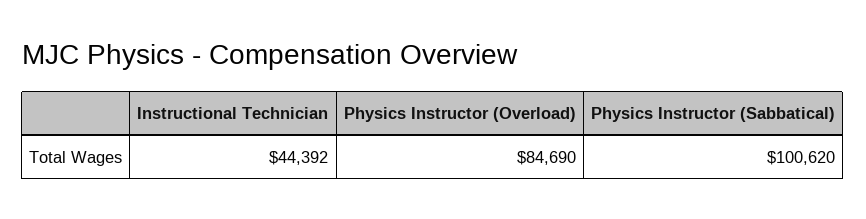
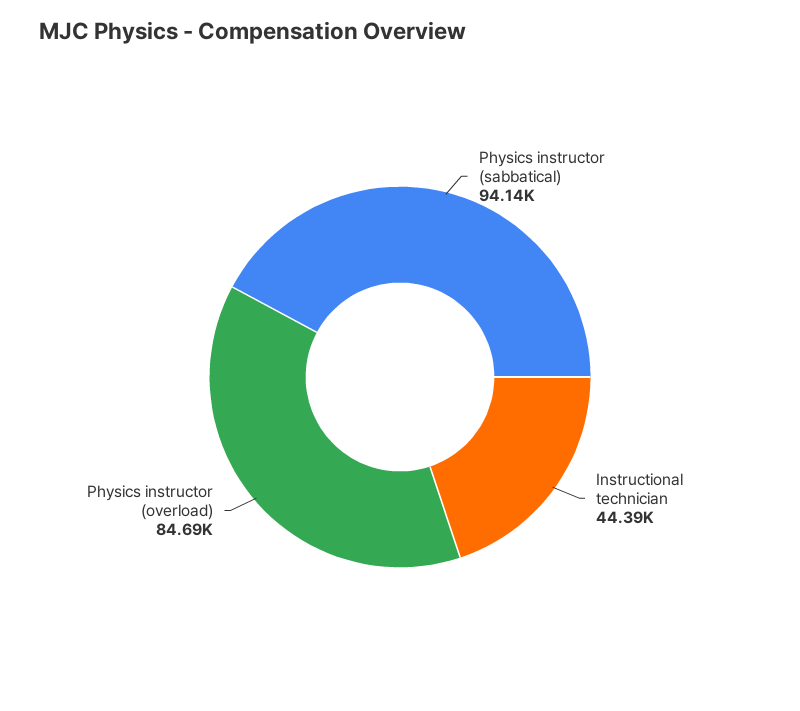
  {
    "Instructional Technician": 44392,
    "Physics Instructor (Overload)": 84690,
-   "Physics Instructor (Sabbatical)": 100620
+   "Physics Instructor (Sabbatical)": 94140
  }

